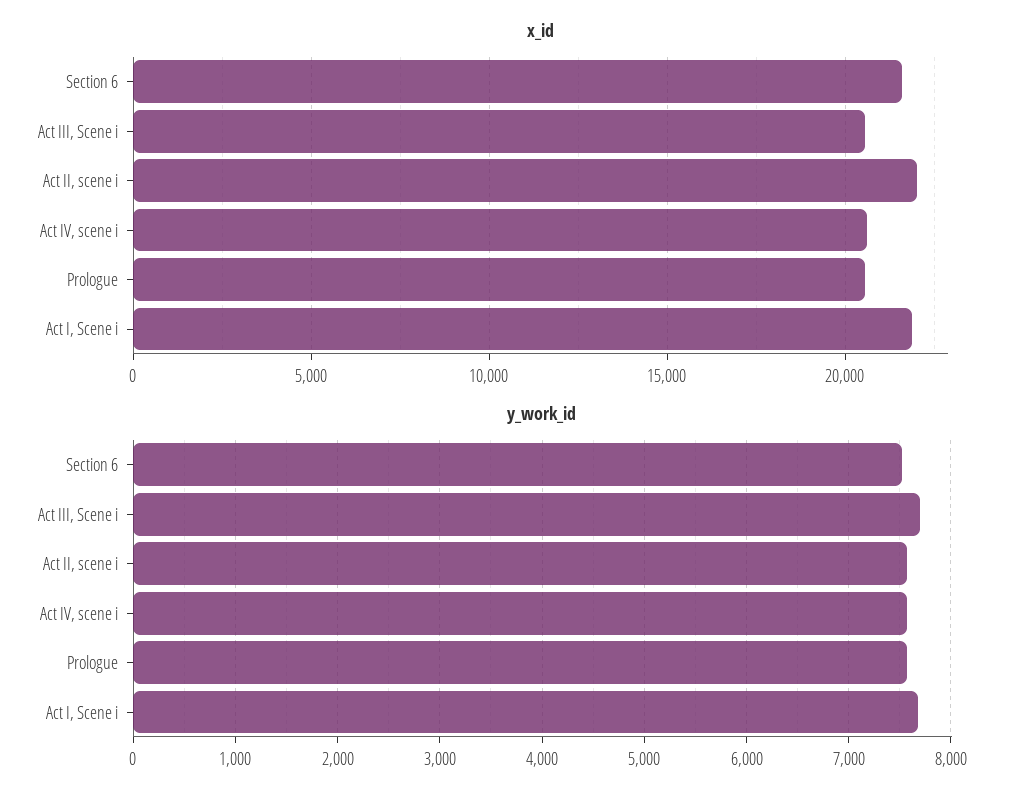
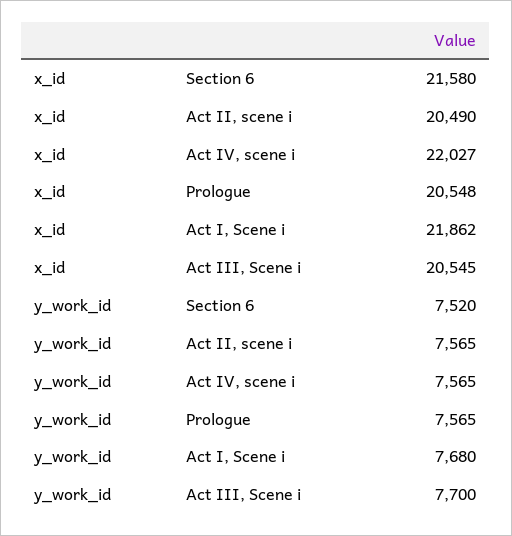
  {
    "x_id": {
      "Section 6": 21580,
      "Act III, Scene i": 20545,
-     "Act II, scene i": 22000,
+     "Act II, scene i": 20490,
-     "Act IV, scene i": 20500,
+     "Act IV, scene i": 22027,
      "Prologue": 20548,
      "Act I, Scene i": 21862
    },
    "y_work_id": {
      "Section 6": 7520,
      "Act III, Scene i": 7700,
      "Act II, scene i": 7565,
      "Act IV, scene i": 7565,
      "Prologue": 7565,
      "Act I, Scene i": 7680
    }
  }

